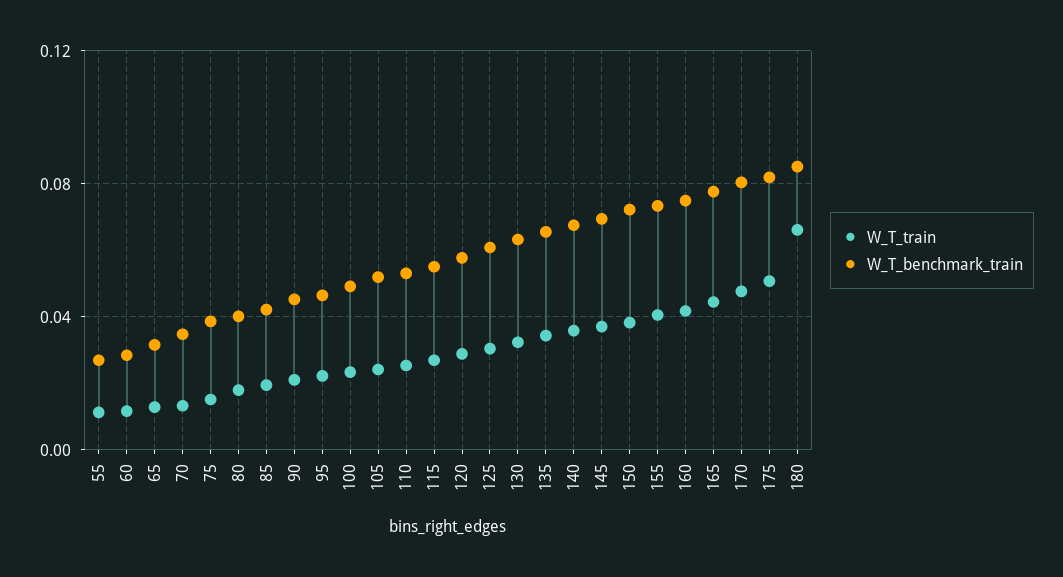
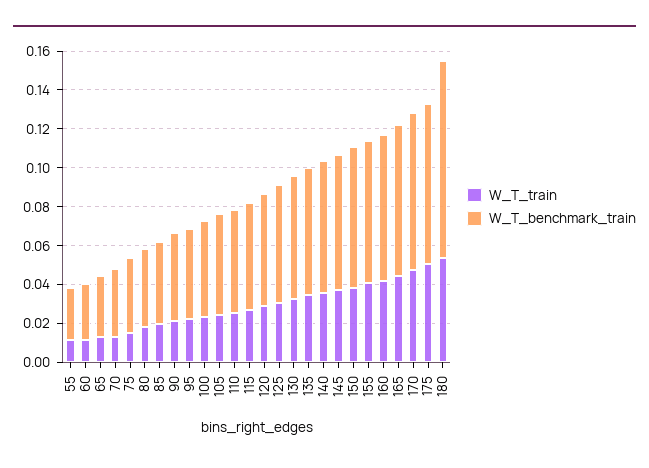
  {
    "W_T_train": {
      "55": 0.01,
      "60": 0.01,
      "65": 0.015,
      "70": 0.015,
      "75": 0.015,
      "80": 0.02,
      "85": 0.02,
      "90": 0.02,
      "95": 0.02,
      "100": 0.025,
      "105": 0.025,
      "110": 0.025,
      "115": 0.025,
      "120": 0.03,
      "125": 0.03,
      "130": 0.03,
      "135": 0.035,
      "140": 0.035,
      "145": 0.035,
      "150": 0.04,
      "155": 0.04,
      "160": 0.04,
      "165": 0.045,
      "170": 0.05,
      "175": 0.05,
-     "180": 0.065
+     "180": 0.055
    },
    "W_T_benchmark_train": {
      "55": 0.025,
      "60": 0.03,
      "65": 0.03,
      "70": 0.035,
      "75": 0.04,
      "80": 0.04,
      "85": 0.04,
      "90": 0.045,
      "95": 0.045,
      "100": 0.05,
      "105": 0.05,
      "110": 0.055,
      "115": 0.055,
      "120": 0.06,
      "125": 0.06,
      "130": 0.065,
      "135": 0.065,
      "140": 0.07,
      "145": 0.07,
      "150": 0.07,
      "155": 0.075,
      "160": 0.075,
      "165": 0.08,
      "170": 0.08,
      "175": 0.08,
-     "180": 0.085
+     "180": 0.1
    }
  }

